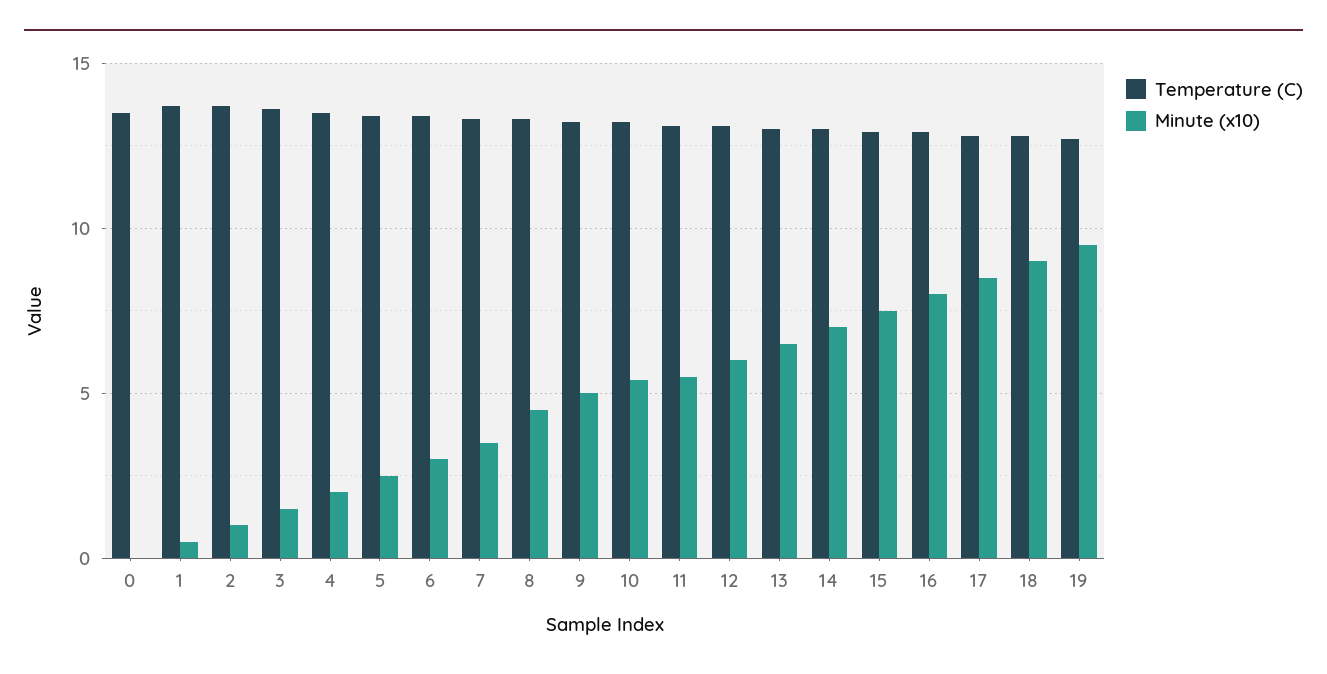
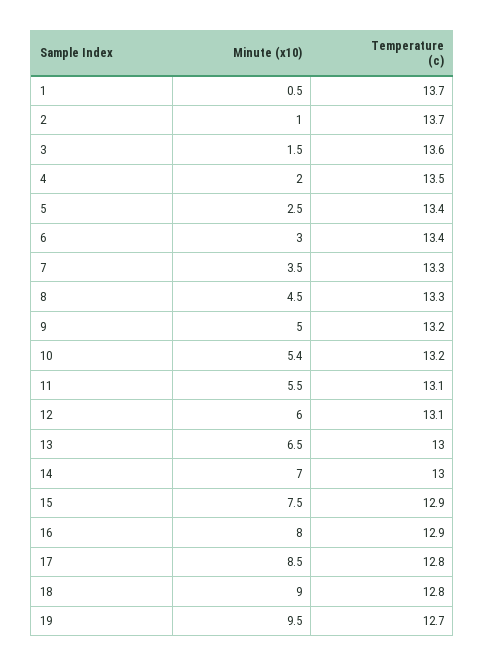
  {
    "Temperature (C)": {
-     "0": 13.5,
      "1": 13.7,
      "2": 13.7,
      "3": 13.6,
      "4": 13.5,
      "5": 13.4,
      "6": 13.4,
      "7": 13.3,
      "8": 13.3,
      "9": 13.2,
      "10": 13.2,
      "11": 13.1,
      "12": 13.1,
      "13": 13,
      "14": 13,
      "15": 12.9,
      "16": 12.9,
      "17": 12.8,
      "18": 12.8,
      "19": 12.7
    },
    "Minute (x10)": {
-     "0": 0,
      "1": 0.5,
      "2": 1,
      "3": 1.5,
      "4": 2,
      "5": 2.5,
      "6": 3,
      "7": 3.5,
      "8": 4.5,
      "9": 5,
      "10": 5.4,
      "11": 5.5,
      "12": 6,
      "13": 6.5,
      "14": 7,
      "15": 7.5,
      "16": 8,
      "17": 8.5,
      "18": 9,
      "19": 9.5
    }
  }

